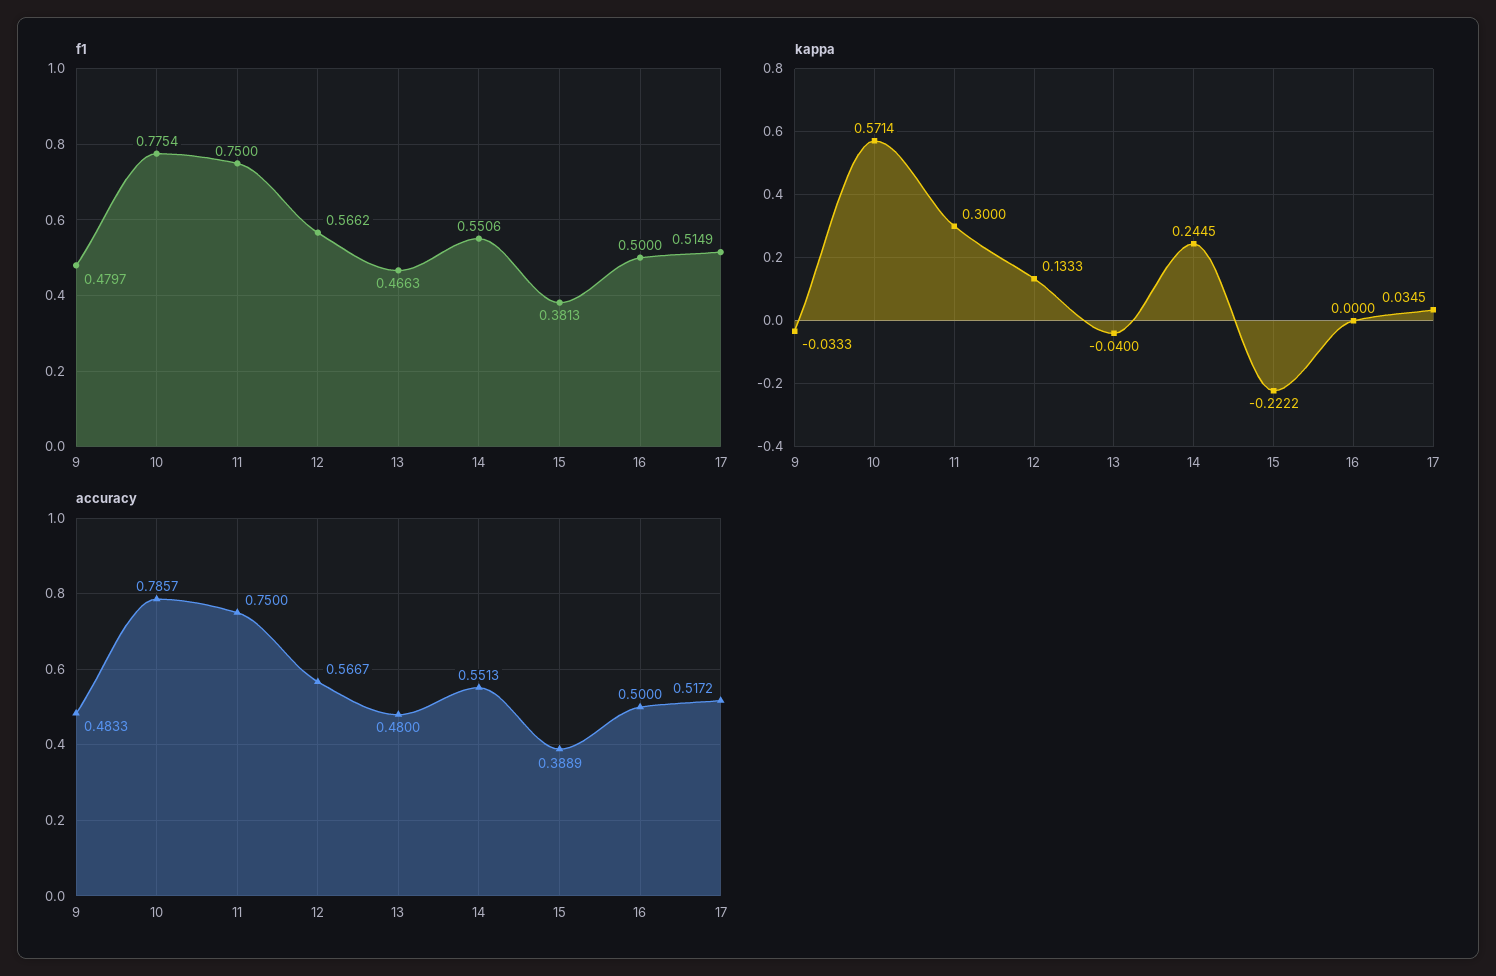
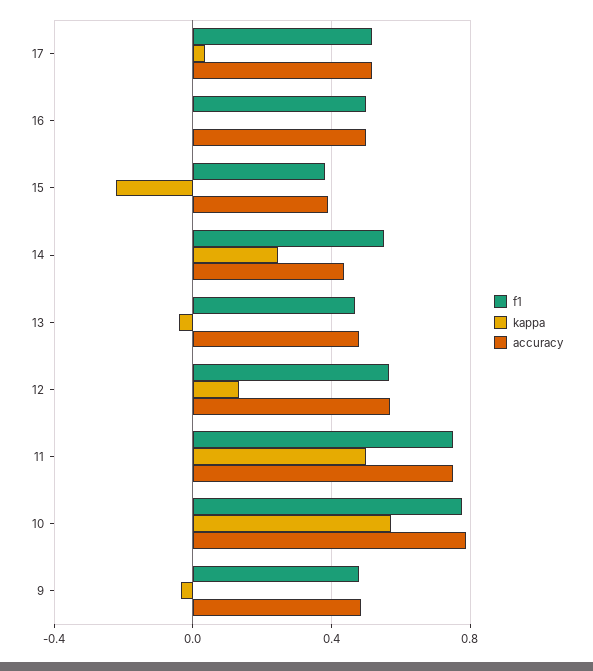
  {
    "f1": {
      "9": 0.4797,
      "10": 0.7754,
      "11": 0.75,
      "12": 0.5662,
      "13": 0.4663,
      "14": 0.5506,
      "15": 0.3813,
      "16": 0.5,
      "17": 0.5149
    },
    "kappa": {
      "9": -0.0333,
      "10": 0.5714,
-     "11": 0.3,
+     "11": 0.5,
      "12": 0.1333,
      "13": -0.04,
      "14": 0.2445,
      "15": -0.2222,
      "16": 0,
      "17": 0.0345
    },
    "accuracy": {
      "9": 0.4833,
      "10": 0.7857,
      "11": 0.75,
      "12": 0.5667,
      "13": 0.48,
-     "14": 0.5513,
+     "14": 0.45,
      "15": 0.3889,
      "16": 0.5,
      "17": 0.5172
    }
  }

